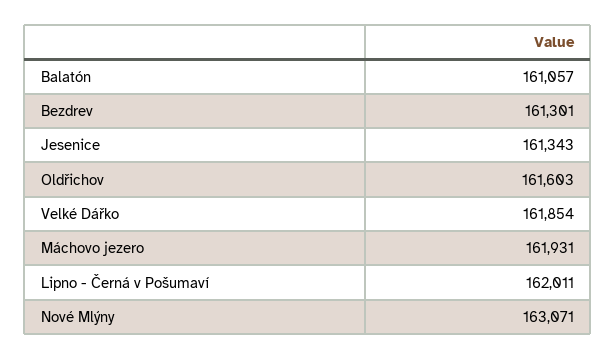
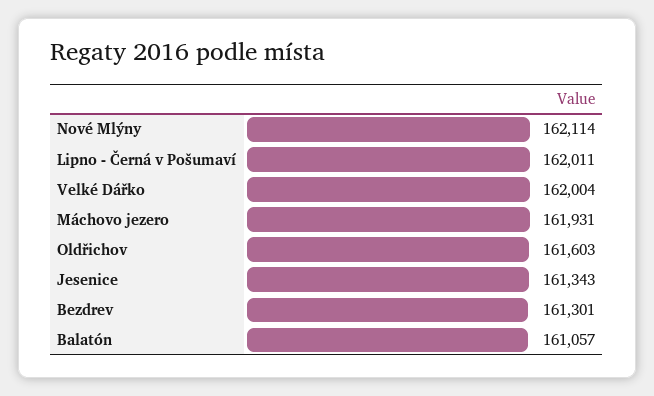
  {
    "Balatón": 161057,
    "Bezdrev": 161301,
    "Jesenice": 161343,
    "Oldřichov": 161603,
-   "Velké Dářko": 161854,
+   "Velké Dářko": 162004,
    "Máchovo jezero": 161931,
    "Lipno - Černá v Pošumaví": 162011,
-   "Nové Mlýny": 163071
+   "Nové Mlýny": 162114
  }

